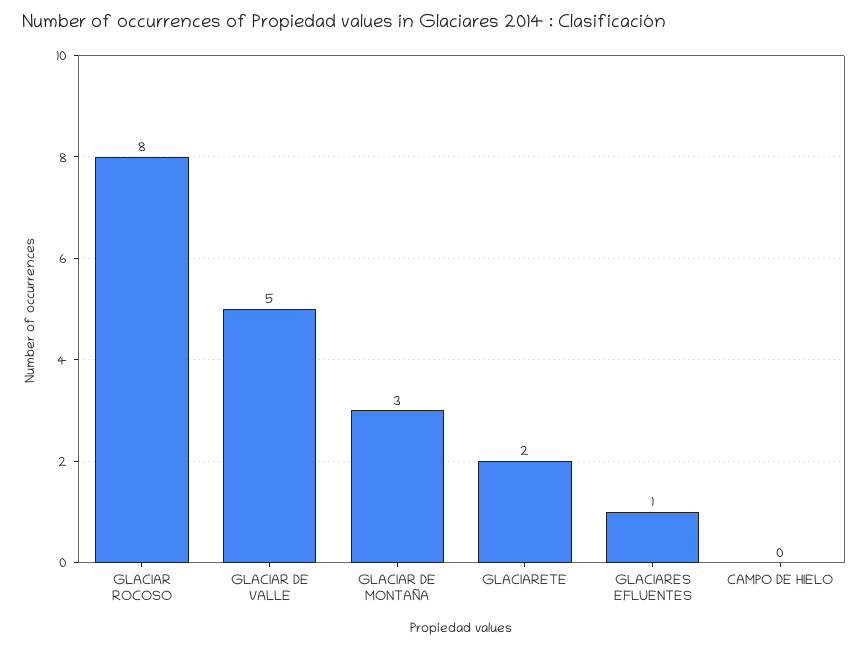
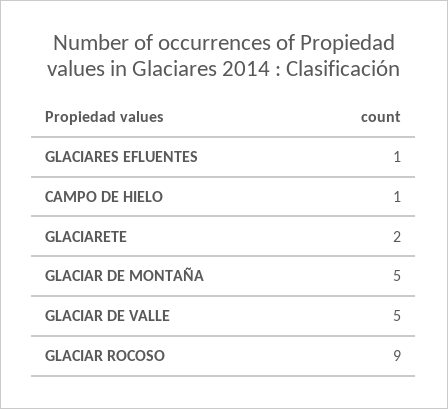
  {
-   "GLACIAR ROCOSO": 8,
+   "GLACIAR ROCOSO": 9,
    "GLACIAR DE VALLE": 5,
-   "GLACIAR DE MONTAÑA": 3,
+   "GLACIAR DE MONTAÑA": 5,
    "GLACIARETE": 2,
    "GLACIARES EFLUENTES": 1,
-   "CAMPO DE HIELO": 0
+   "CAMPO DE HIELO": 1
  }

